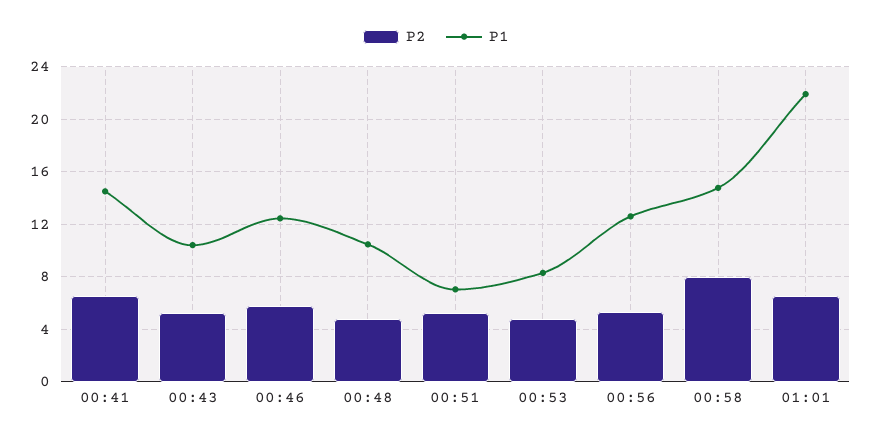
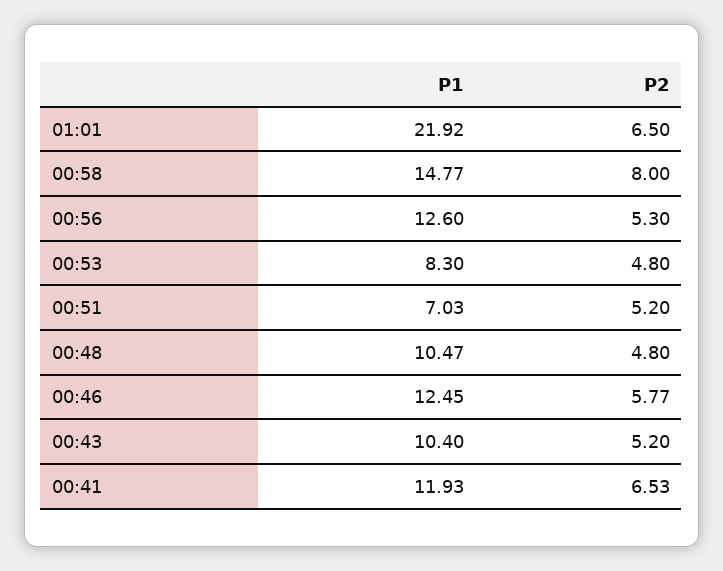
  {
    "P2": {
      "00:41": 6.53,
      "00:43": 5.2,
      "00:46": 5.77,
      "00:48": 4.8,
      "00:51": 5.2,
      "00:53": 4.8,
      "00:56": 5.3,
      "00:58": 8,
      "01:01": 6.5
    },
    "P1": {
-     "00:41": 14.5,
+     "00:41": 11.93,
      "00:43": 10.4,
      "00:46": 12.45,
      "00:48": 10.47,
      "00:51": 7.03,
      "00:53": 8.3,
      "00:56": 12.6,
      "00:58": 14.77,
      "01:01": 21.92
    }
  }

